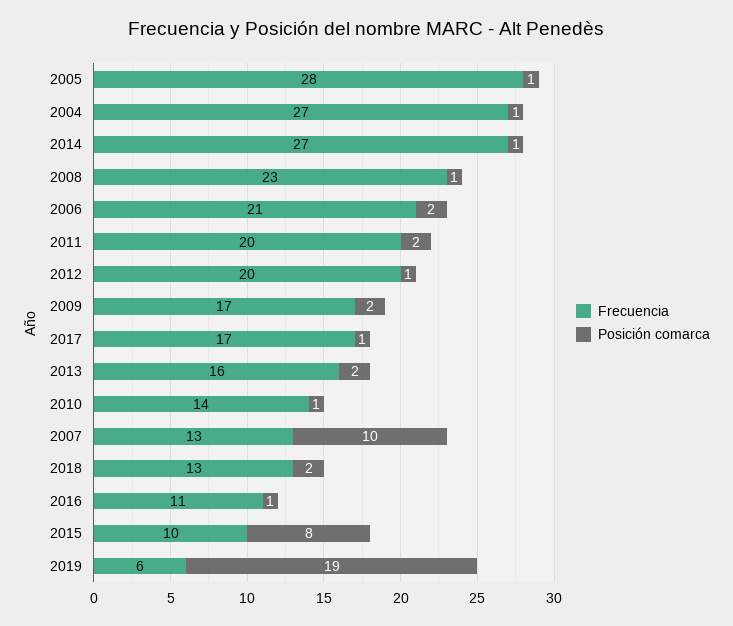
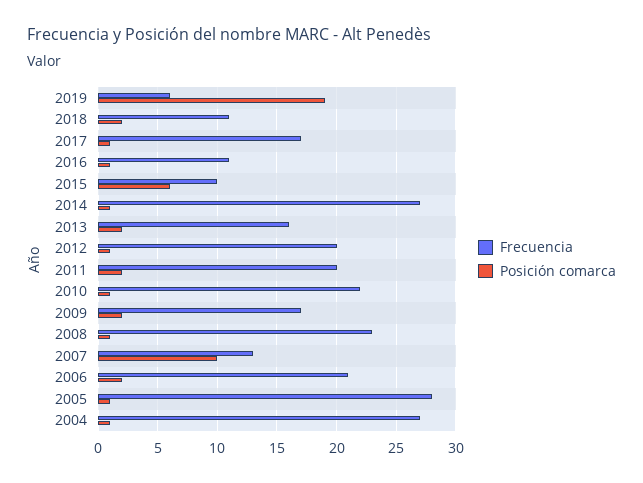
  {
    "Frecuencia": {
      "2005": 28,
      "2004": 27,
      "2014": 27,
      "2008": 23,
      "2006": 21,
      "2011": 20,
      "2012": 20,
      "2009": 17,
      "2017": 17,
      "2013": 16,
-     "2010": 14,
+     "2010": 22,
      "2007": 13,
-     "2018": 13,
+     "2018": 11,
      "2016": 11,
      "2015": 10,
      "2019": 6
    },
    "Posición comarca": {
      "2005": 1,
      "2004": 1,
      "2014": 1,
      "2008": 1,
      "2006": 2,
      "2011": 2,
      "2012": 1,
      "2009": 2,
      "2017": 1,
      "2013": 2,
      "2010": 1,
      "2007": 10,
      "2018": 2,
      "2016": 1,
-     "2015": 8,
+     "2015": 6,
      "2019": 19
    }
  }

